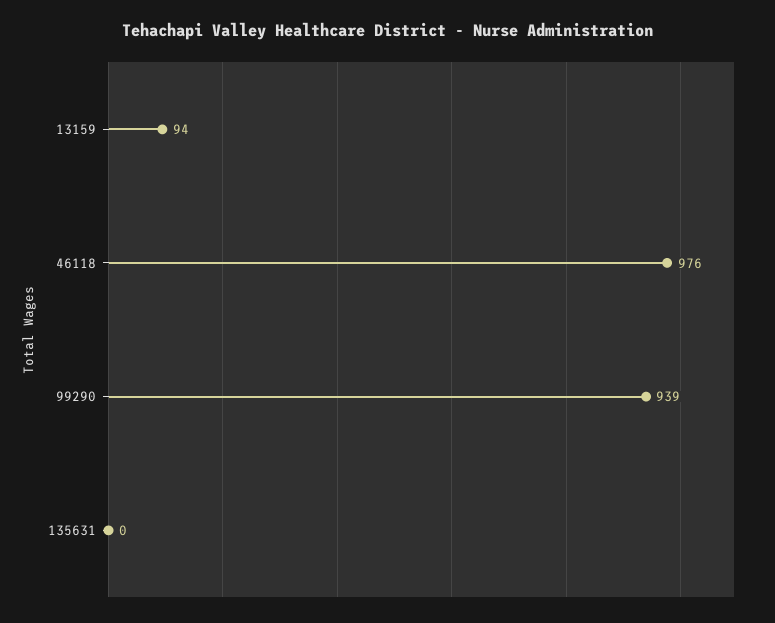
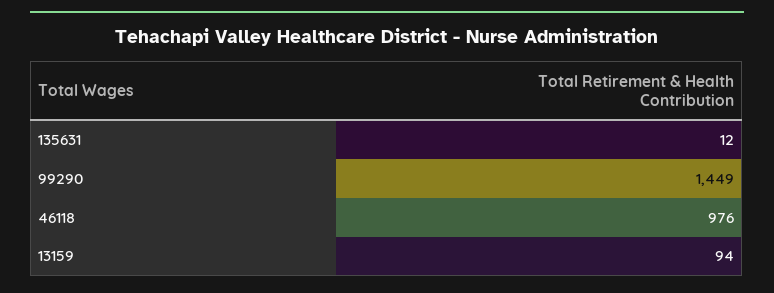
  {
    "13159": 94,
    "46118": 976,
-   "99290": 939,
+   "99290": 1449,
-   "135631": 0
+   "135631": 12
  }

